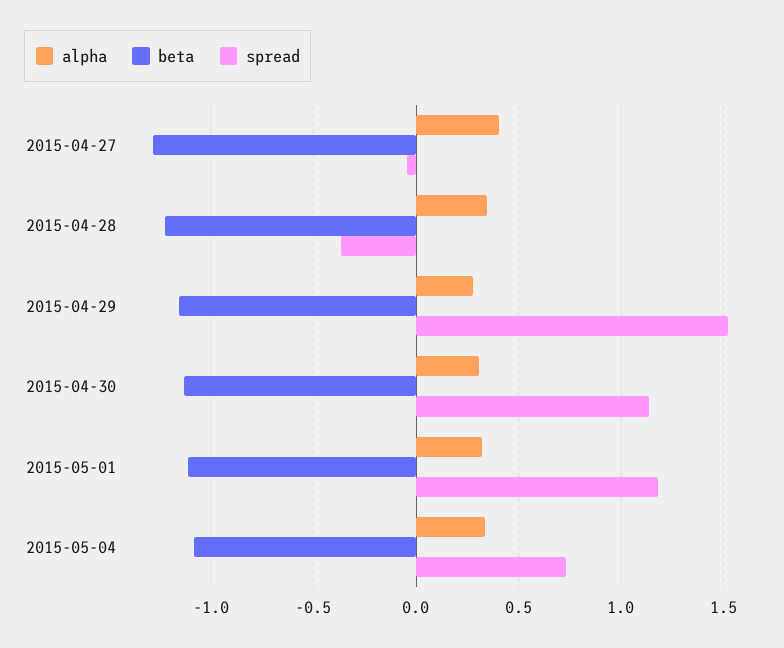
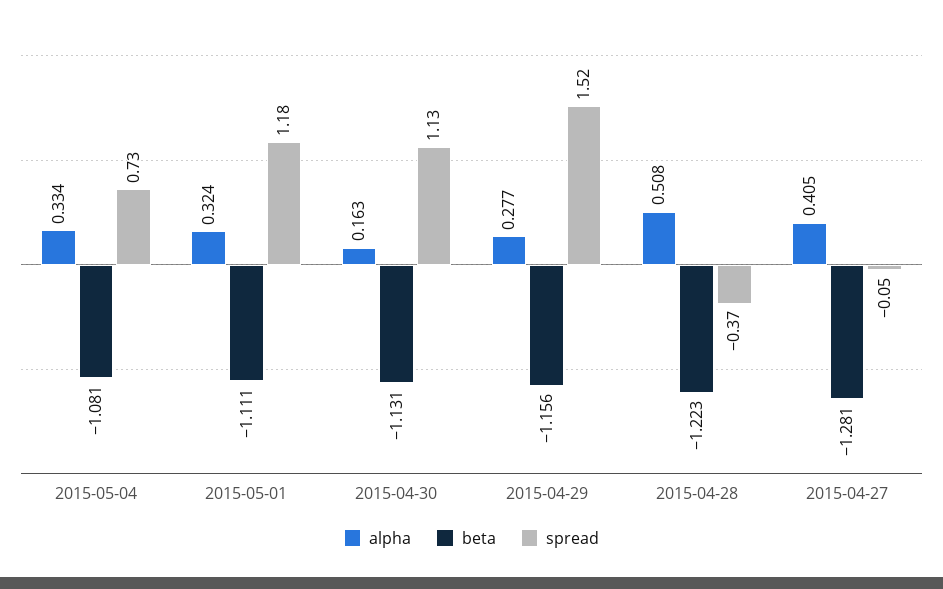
  {
    "alpha": {
      "2015-04-27": 0.405,
-     "2015-04-28": 0.35,
+     "2015-04-28": 0.508,
      "2015-04-29": 0.277,
-     "2015-04-30": 0.3,
+     "2015-04-30": 0.163,
      "2015-05-01": 0.324,
      "2015-05-04": 0.334
    },
    "beta": {
      "2015-04-27": -1.281,
      "2015-04-28": -1.223,
      "2015-04-29": -1.156,
      "2015-04-30": -1.131,
      "2015-05-01": -1.111,
      "2015-05-04": -1.081
    },
    "spread": {
      "2015-04-27": -0.05,
      "2015-04-28": -0.37,
      "2015-04-29": 1.52,
      "2015-04-30": 1.13,
      "2015-05-01": 1.18,
      "2015-05-04": 0.73
    }
  }

